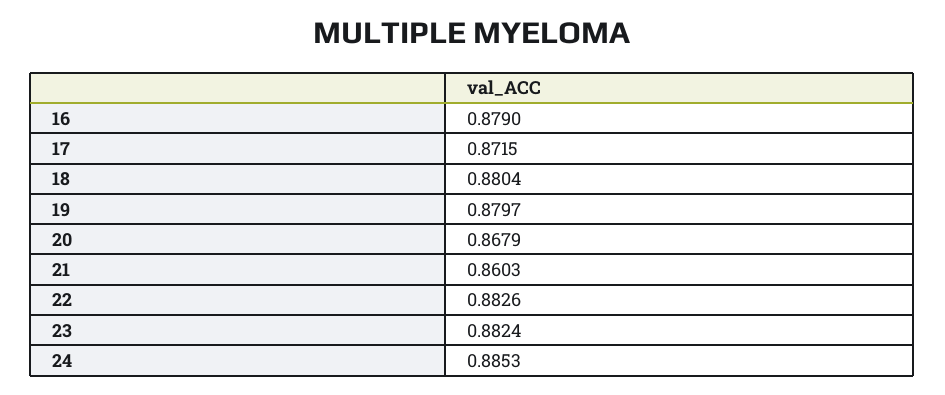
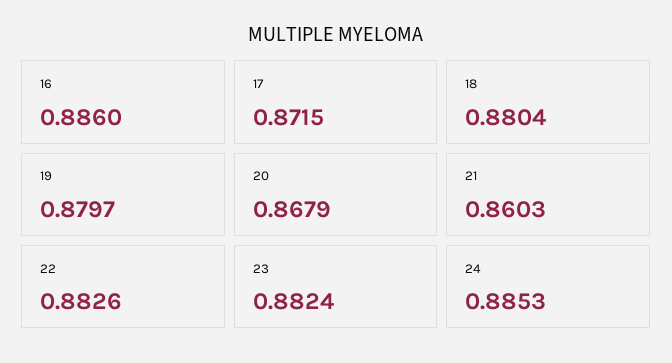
  {
-   "16": 0.879,
+   "16": 0.886,
    "17": 0.8715,
    "18": 0.8804,
    "19": 0.8797,
    "20": 0.8679,
    "21": 0.8603,
    "22": 0.8826,
    "23": 0.8824,
    "24": 0.8853
  }

